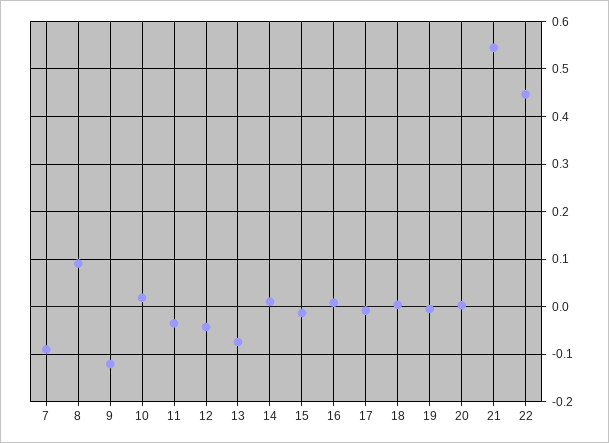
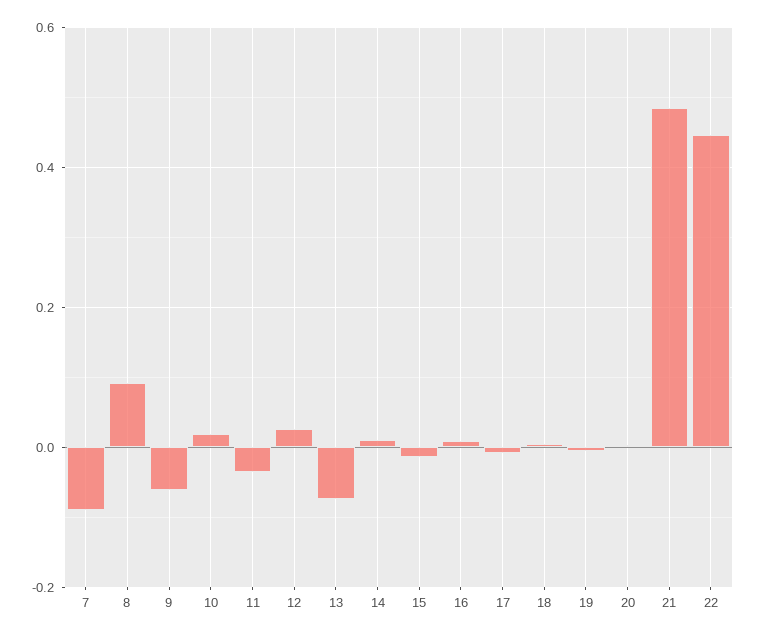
  {
    "7": -0.1,
    "8": 0.1,
-   "9": -0.12,
+   "9": -0.06,
    "10": 0.02,
    "11": -0.04,
-   "12": -0.04,
+   "12": 0.02,
    "13": -0.08,
    "14": 0.02,
    "15": -0.02,
    "16": 0,
    "17": 0,
    "18": 0,
    "19": 0,
    "20": 0,
-   "21": 0.54,
+   "21": 0.48,
    "22": 0.44
  }

